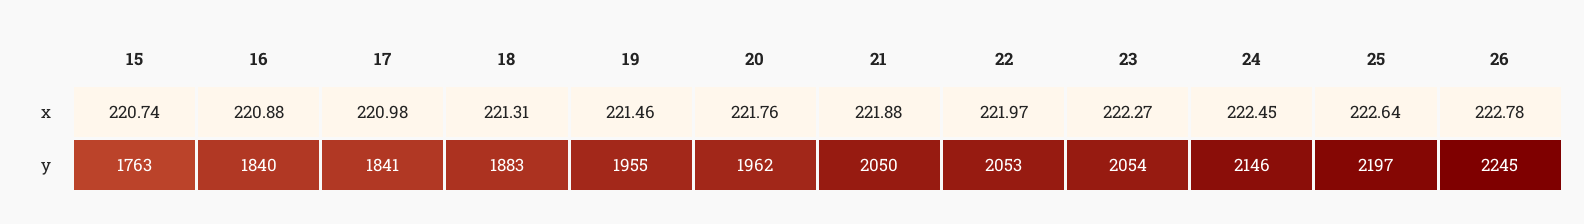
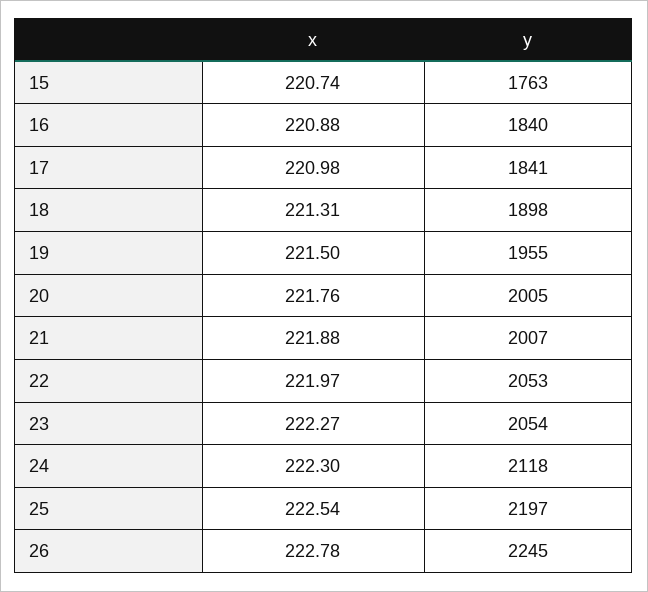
  {
    "15": {
      "x": 220.74,
      "y": 1763
    },
    "16": {
      "x": 220.88,
      "y": 1840
    },
    "17": {
      "x": 220.98,
      "y": 1841
    },
    "18": {
      "x": 221.31,
-     "y": 1883
+     "y": 1898
    },
    "19": {
-     "x": 221.46,
+     "x": 221.5,
      "y": 1955
    },
    "20": {
      "x": 221.76,
-     "y": 1962
+     "y": 2005
    },
    "21": {
      "x": 221.88,
-     "y": 2050
+     "y": 2007
    },
    "22": {
      "x": 221.97,
      "y": 2053
    },
    "23": {
      "x": 222.27,
      "y": 2054
    },
    "24": {
-     "x": 222.45,
+     "x": 222.3,
-     "y": 2146
+     "y": 2118
    },
    "25": {
-     "x": 222.64,
+     "x": 222.54,
      "y": 2197
    },
    "26": {
      "x": 222.78,
      "y": 2245
    }
  }

